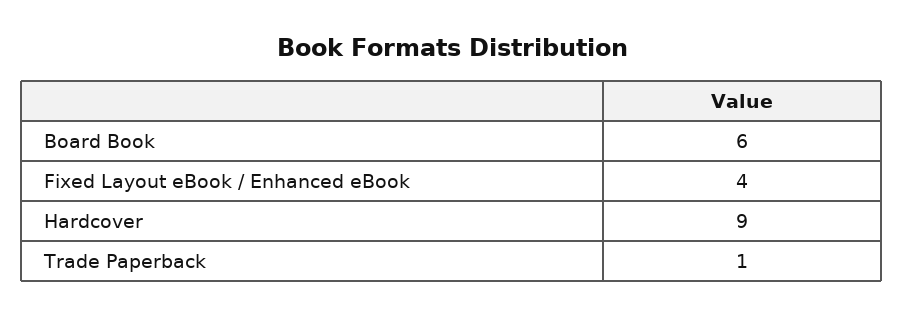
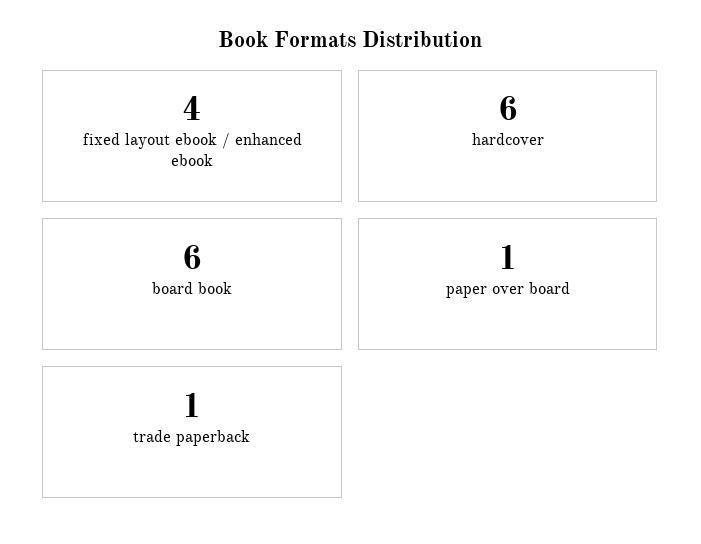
  {
    "Board Book": 6,
    "Fixed Layout eBook / Enhanced eBook": 4,
-   "Hardcover": 9,
+   "Hardcover": 6,
-   "Trade Paperback": 1
+   "Trade Paperback": 1,
+   "paper over board": 1
  }

